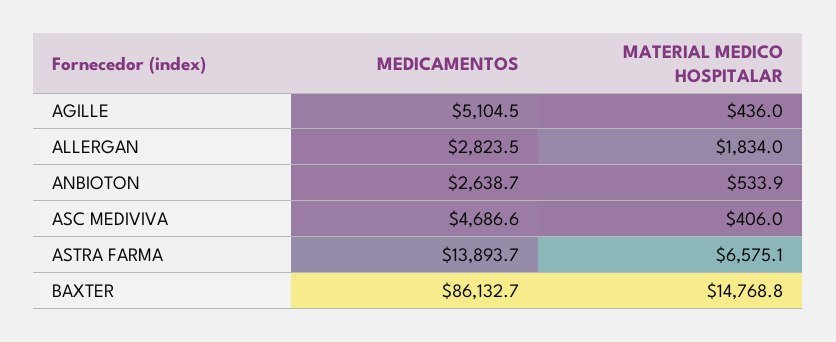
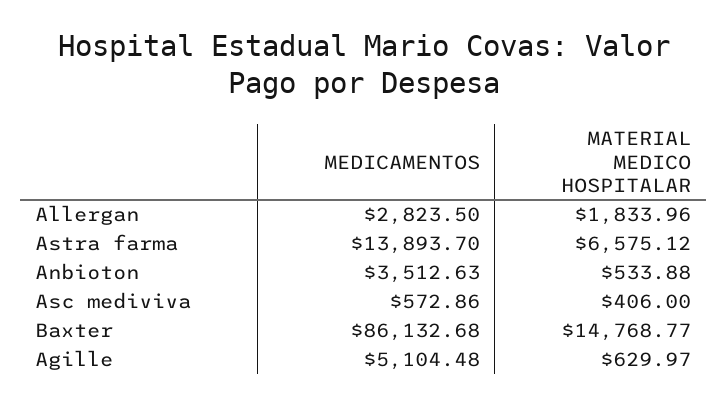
  {
    "MEDICAMENTOS": {
      "AGILLE": 5104.48,
      "ALLERGAN": 2823.5,
-     "ANBIOTON": 2638.7,
+     "ANBIOTON": 3512.63,
-     "ASC MEDIVIVA": 4686.6,
+     "ASC MEDIVIVA": 572.86,
      "ASTRA FARMA": 13893.7,
      "BAXTER": 86132.68
    },
    "MATERIAL MEDICO HOSPITALAR": {
-     "AGILLE": 436,
+     "AGILLE": 629.97,
      "ALLERGAN": 1833.96,
      "ANBIOTON": 533.88,
      "ASC MEDIVIVA": 406,
      "ASTRA FARMA": 6575.12,
      "BAXTER": 14768.77
    }
  }

